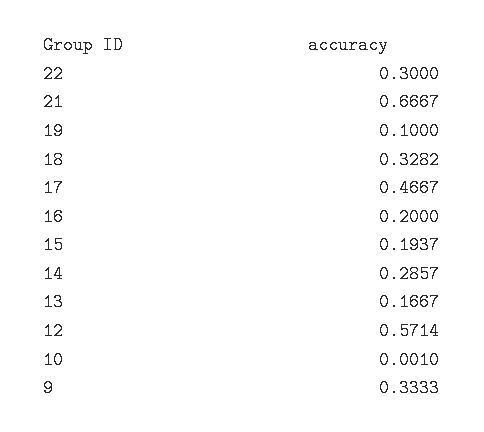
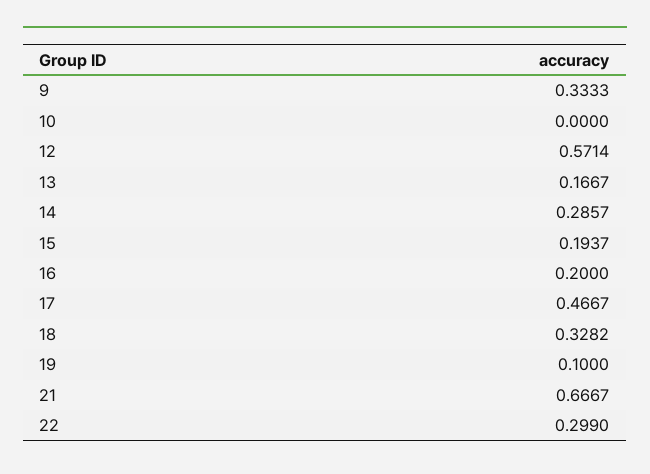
  {
-   "22": 0.3,
+   "22": 0.299,
    "21": 0.6667,
    "19": 0.1,
    "18": 0.3282,
    "17": 0.4667,
    "16": 0.2,
    "15": 0.1937,
    "14": 0.2857,
    "13": 0.1667,
    "12": 0.5714,
-   "10": 0.001,
+   "10": 0,
    "9": 0.3333
  }

